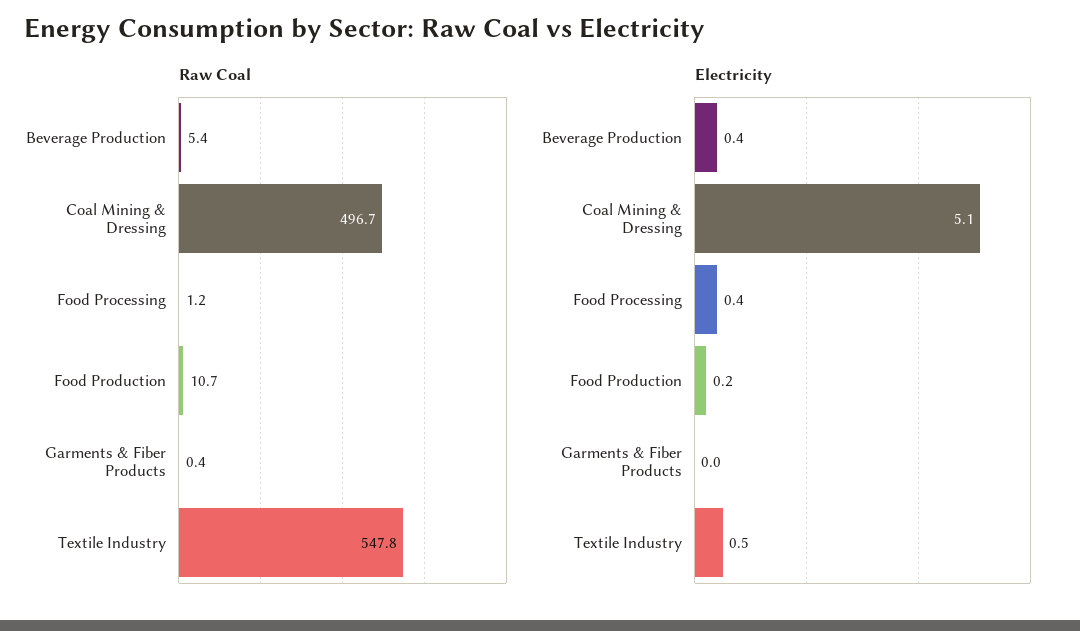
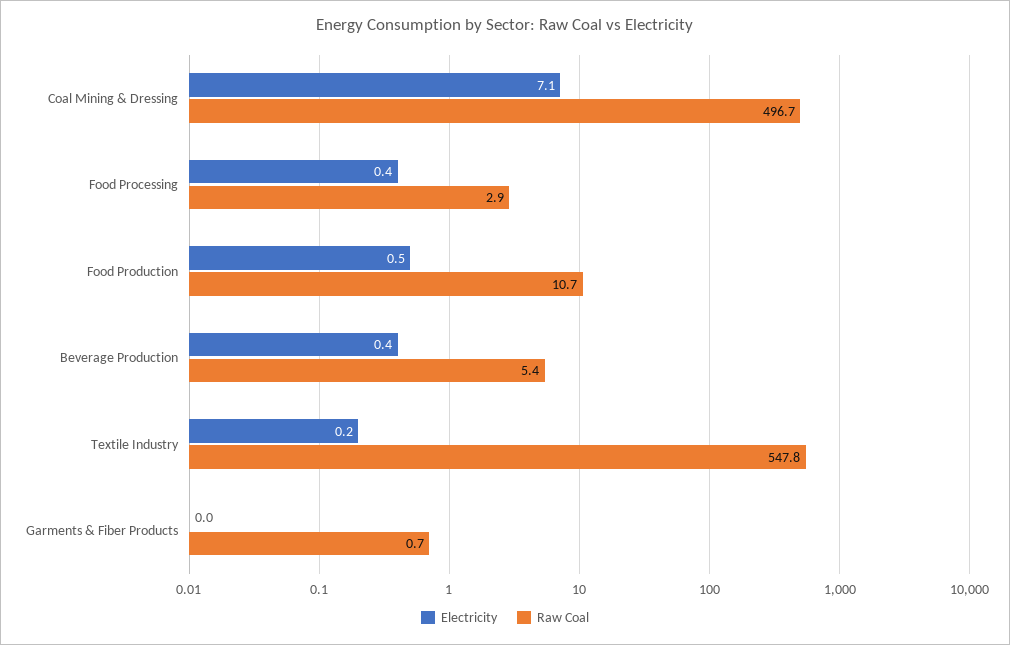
  {
    "Raw Coal": {
      "Beverage Production": 5.4,
      "Coal Mining & Dressing": 496.7,
-     "Food Processing": 1.2,
+     "Food Processing": 2.9,
      "Food Production": 10.7,
-     "Garments & Fiber Products": 0.4,
+     "Garments & Fiber Products": 0.7,
      "Textile Industry": 547.8
    },
    "Electricity": {
      "Beverage Production": 0.4,
-     "Coal Mining & Dressing": 5.1,
+     "Coal Mining & Dressing": 7.1,
      "Food Processing": 0.4,
-     "Food Production": 0.2,
+     "Food Production": 0.5,
      "Garments & Fiber Products": 0,
-     "Textile Industry": 0.5
+     "Textile Industry": 0.2
    }
  }

